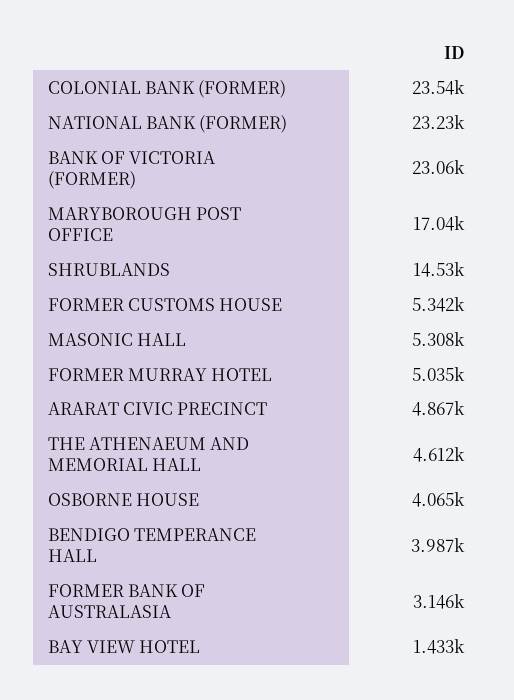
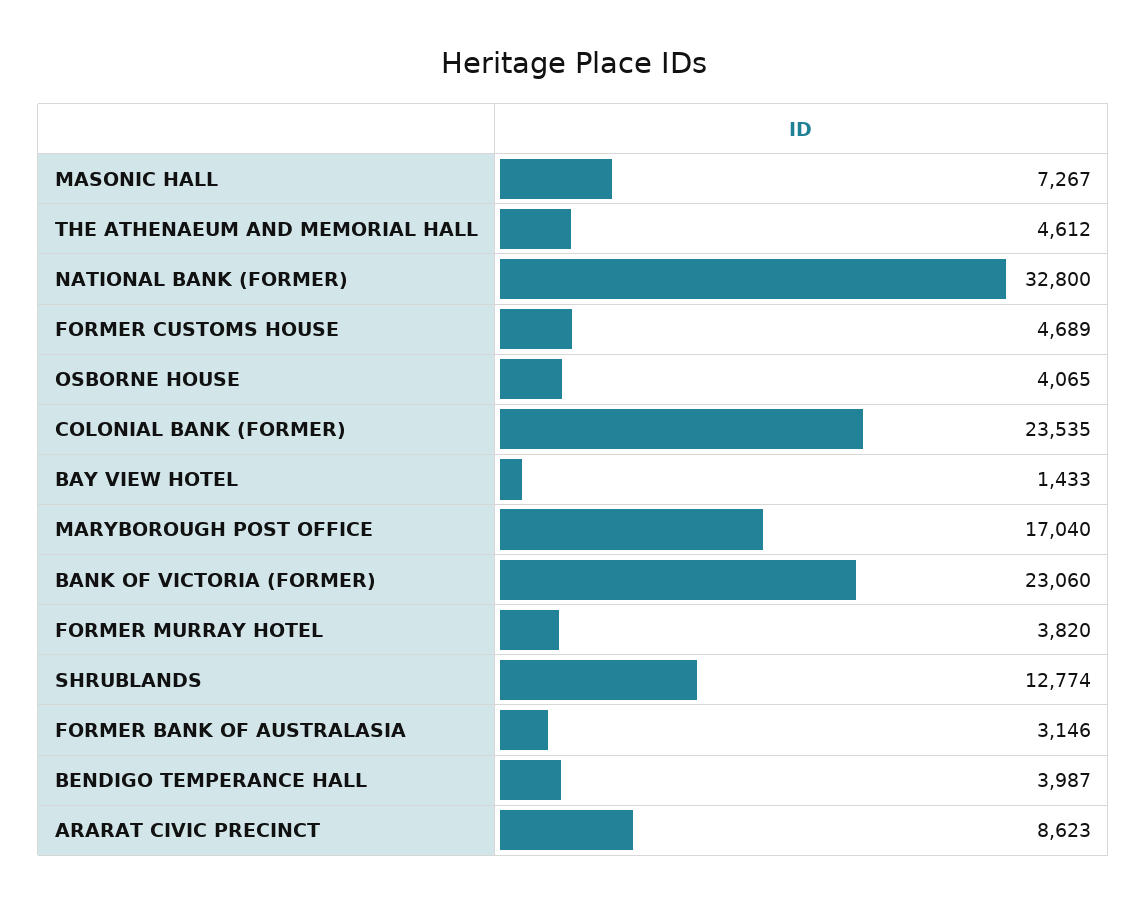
  {
    "COLONIAL BANK (FORMER)": 23535,
-   "NATIONAL BANK (FORMER)": 23230,
+   "NATIONAL BANK (FORMER)": 32800,
    "BANK OF VICTORIA (FORMER)": 23060,
    "MARYBOROUGH POST OFFICE": 17040,
-   "SHRUBLANDS": 14530,
+   "SHRUBLANDS": 12774,
-   "FORMER CUSTOMS HOUSE": 5342,
+   "FORMER CUSTOMS HOUSE": 4689,
-   "MASONIC HALL": 5308,
+   "MASONIC HALL": 7267,
-   "FORMER MURRAY HOTEL": 5035,
+   "FORMER MURRAY HOTEL": 3820,
-   "ARARAT CIVIC PRECINCT": 4867,
+   "ARARAT CIVIC PRECINCT": 8623,
    "THE ATHENAEUM AND MEMORIAL HALL": 4612,
    "OSBORNE HOUSE": 4065,
    "BENDIGO TEMPERANCE HALL": 3987,
    "FORMER BANK OF AUSTRALASIA": 3146,
    "BAY VIEW HOTEL": 1433
  }

